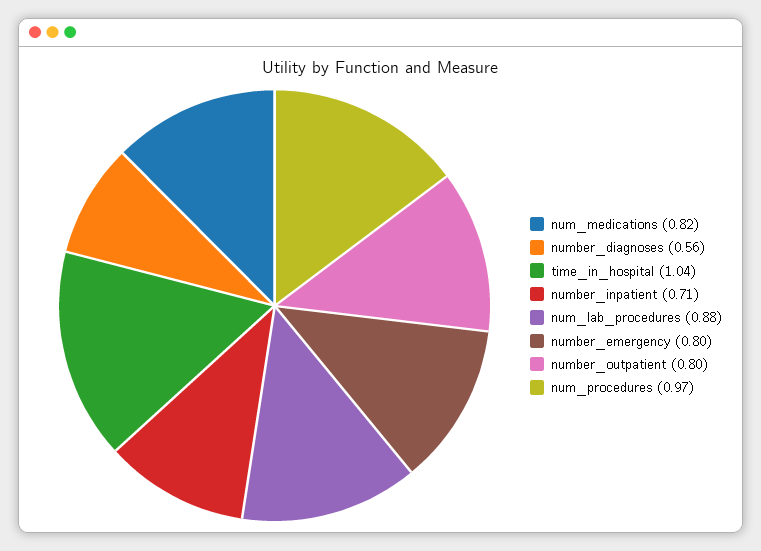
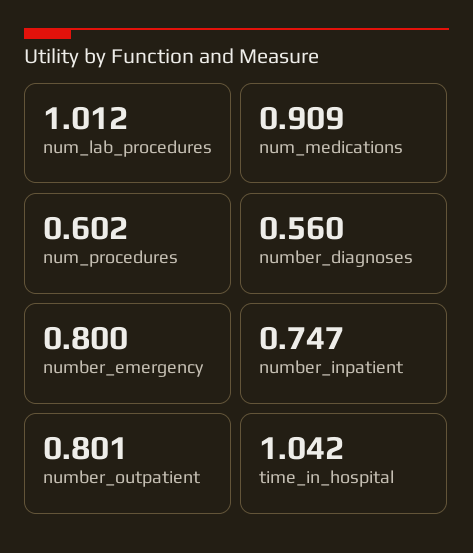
  {
-   "num_medications": 0.82,
+   "num_medications": 0.909,
    "number_diagnoses": 0.56,
    "time_in_hospital": 1.042,
-   "number_inpatient": 0.71,
+   "number_inpatient": 0.747,
-   "num_lab_procedures": 0.88,
+   "num_lab_procedures": 1.012,
    "number_emergency": 0.8,
    "number_outpatient": 0.801,
-   "num_procedures": 0.97
+   "num_procedures": 0.602
  }

